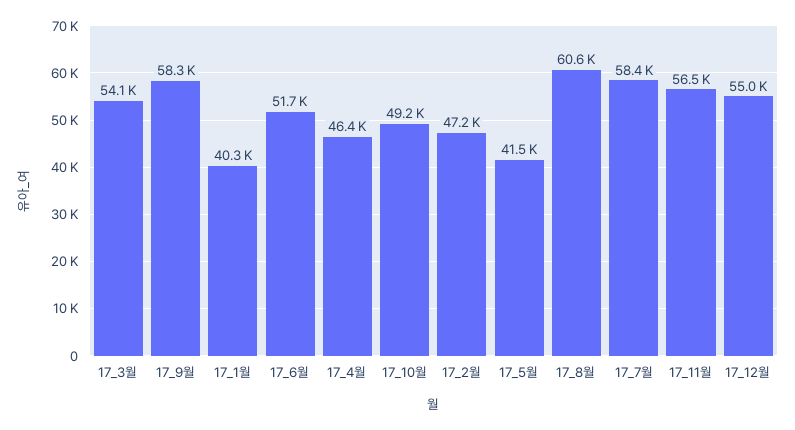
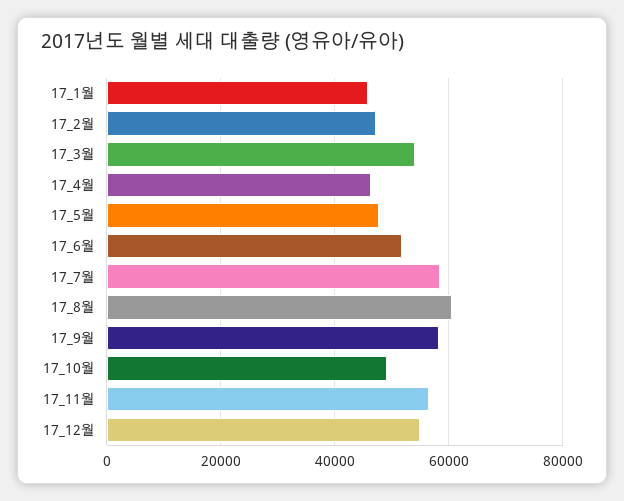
  {
    "17_3월": 54100,
    "17_9월": 58300,
-   "17_1월": 40300,
+   "17_1월": 46000,
    "17_6월": 51700,
    "17_4월": 46400,
    "17_10월": 49200,
    "17_2월": 47200,
-   "17_5월": 41500,
+   "17_5월": 48000,
    "17_8월": 60600,
    "17_7월": 58400,
    "17_11월": 56500,
    "17_12월": 55000
  }

